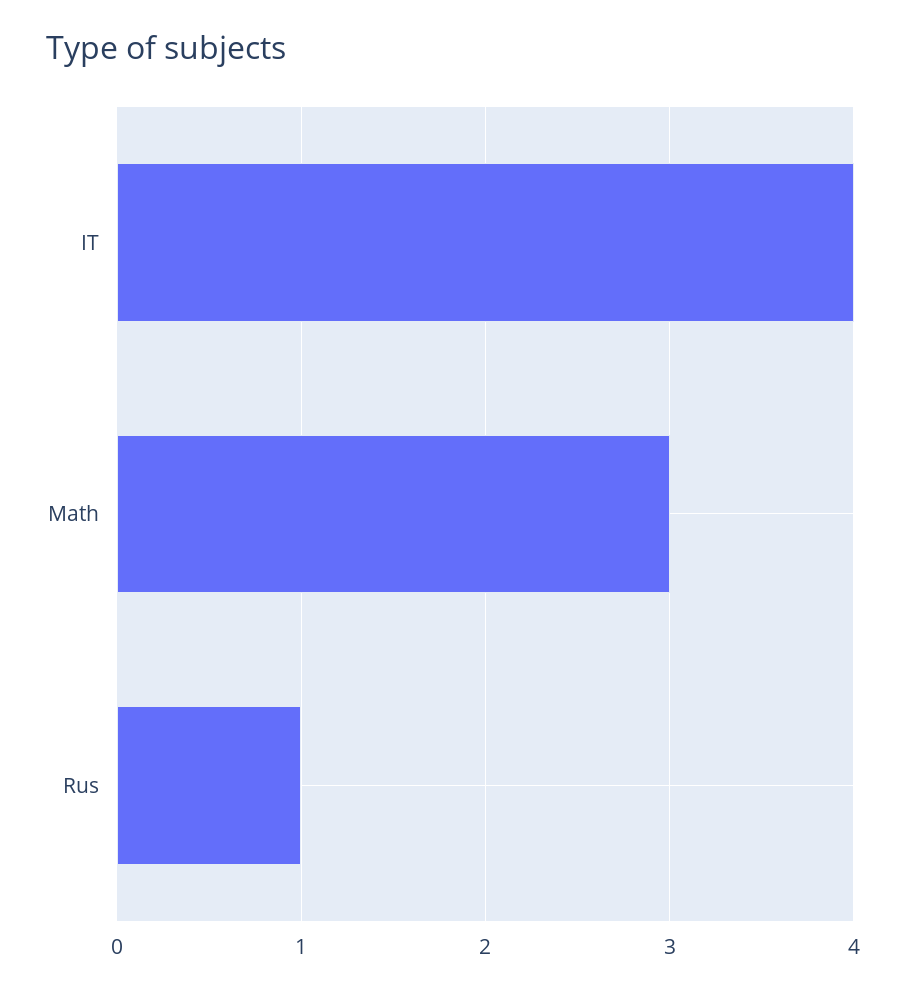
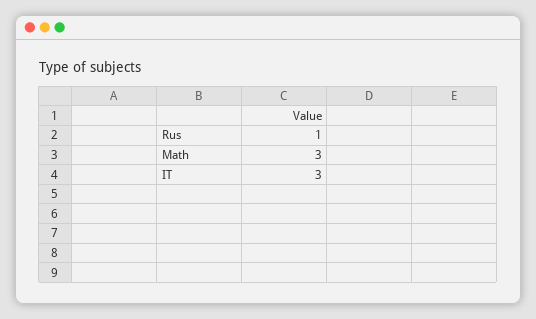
  {
-   "IT": 4,
+   "IT": 3,
    "Math": 3,
    "Rus": 1
  }

